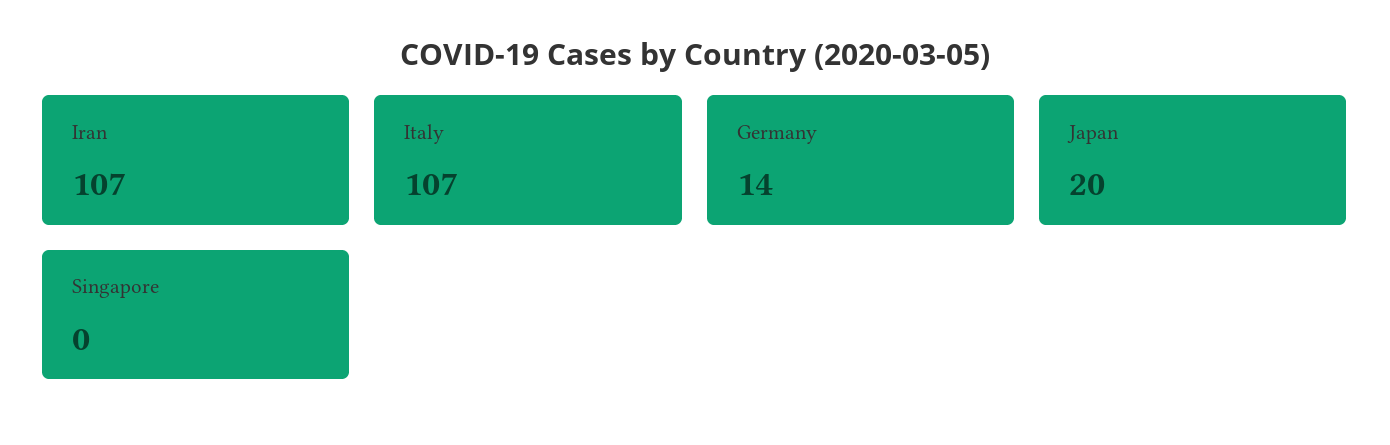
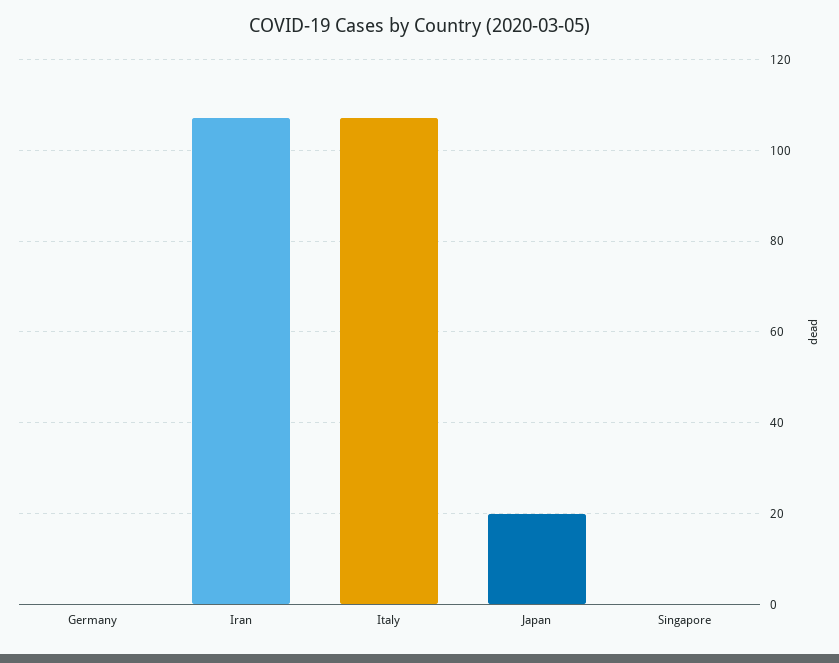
  {
    "Iran": 107,
    "Italy": 107,
-   "Germany": 14,
+   "Germany": 0,
    "Japan": 20,
    "Singapore": 0
  }

